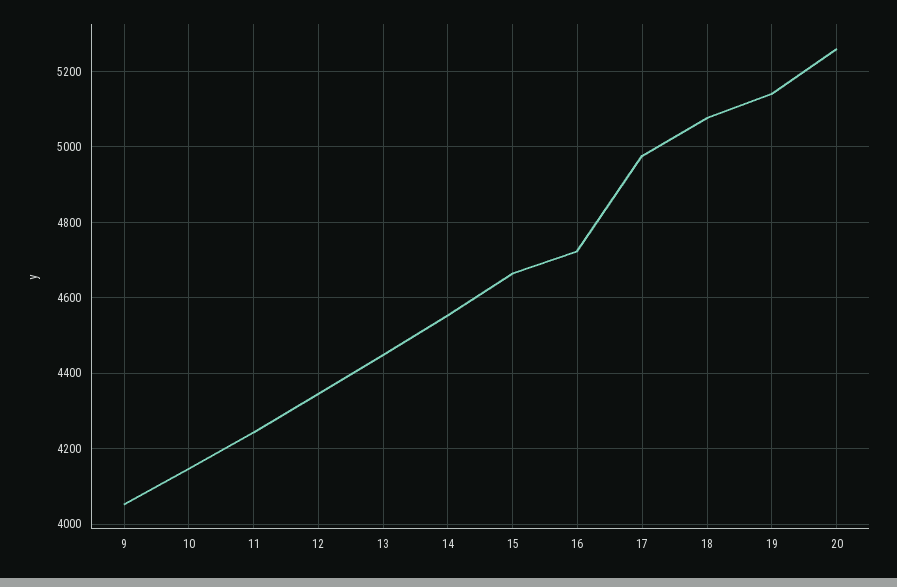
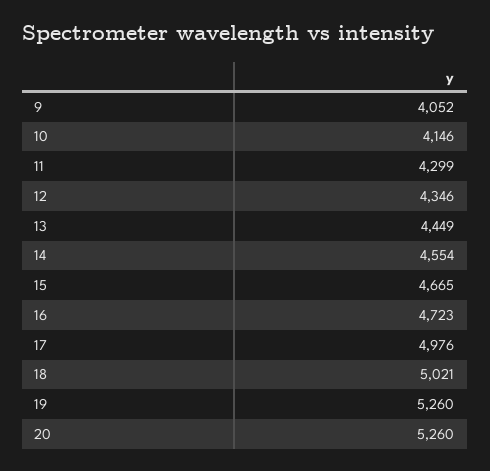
  {
    "9": 4052,
    "10": 4146,
-   "11": 4240,
+   "11": 4299,
    "12": 4346,
    "13": 4449,
    "14": 4554,
    "15": 4665,
    "16": 4723,
    "17": 4976,
-   "18": 5080,
+   "18": 5021,
-   "19": 5140,
+   "19": 5260,
    "20": 5260
  }

